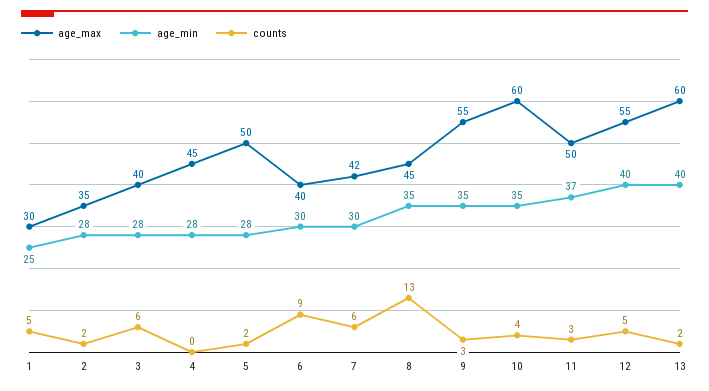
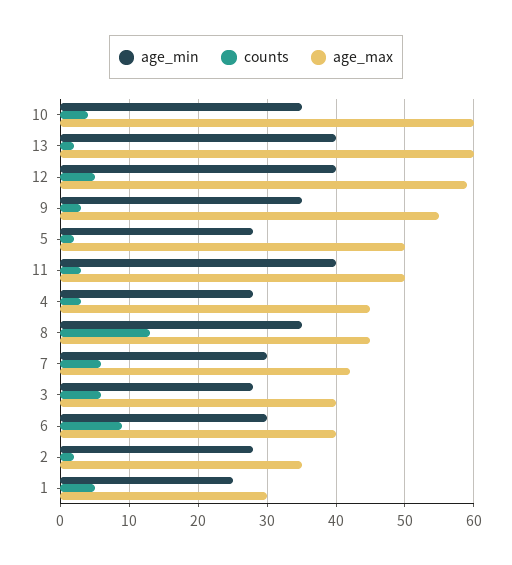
  {
    "age_max": {
      "1": 30,
      "2": 35,
      "3": 40,
      "4": 45,
      "5": 50,
      "6": 40,
      "7": 42,
      "8": 45,
      "9": 55,
      "10": 60,
      "11": 50,
-     "12": 55,
+     "12": 59,
      "13": 60
    },
    "age_min": {
      "1": 25,
      "2": 28,
      "3": 28,
      "4": 28,
      "5": 28,
      "6": 30,
      "7": 30,
      "8": 35,
      "9": 35,
      "10": 35,
-     "11": 37,
+     "11": 40,
      "12": 40,
      "13": 40
    },
    "counts": {
      "1": 5,
      "2": 2,
      "3": 6,
-     "4": 0,
+     "4": 3,
      "5": 2,
      "6": 9,
      "7": 6,
      "8": 13,
      "9": 3,
      "10": 4,
      "11": 3,
      "12": 5,
      "13": 2
    }
  }

